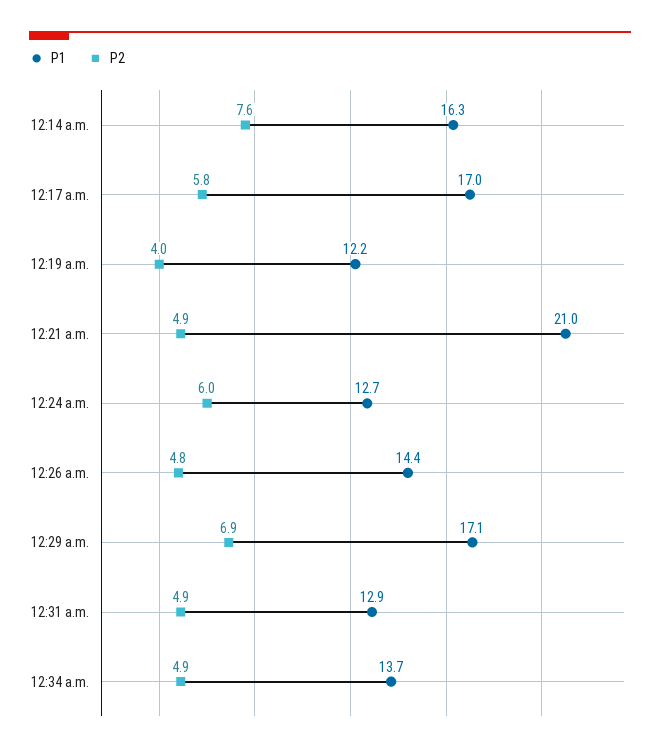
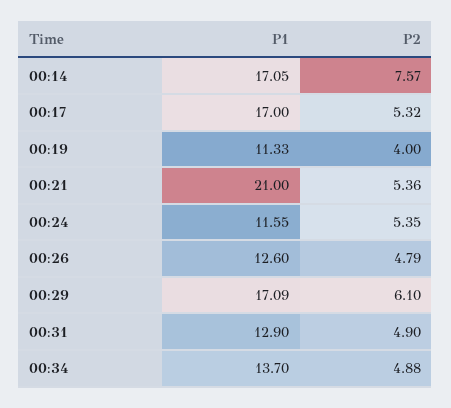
  {
    "P1": {
-     "12:14 a.m.": 16.3,
+     "12:14 a.m.": 17.05,
      "12:17 a.m.": 17,
-     "12:19 a.m.": 12.2,
+     "12:19 a.m.": 11.33,
      "12:21 a.m.": 21,
-     "12:24 a.m.": 12.7,
+     "12:24 a.m.": 11.55,
-     "12:26 a.m.": 14.4,
+     "12:26 a.m.": 12.6,
      "12:29 a.m.": 17.09,
      "12:31 a.m.": 12.9,
      "12:34 a.m.": 13.7
    },
    "P2": {
      "12:14 a.m.": 7.57,
-     "12:17 a.m.": 5.8,
+     "12:17 a.m.": 5.32,
      "12:19 a.m.": 4,
-     "12:21 a.m.": 4.9,
+     "12:21 a.m.": 5.36,
-     "12:24 a.m.": 6,
+     "12:24 a.m.": 5.35,
      "12:26 a.m.": 4.79,
-     "12:29 a.m.": 6.9,
+     "12:29 a.m.": 6.1,
      "12:31 a.m.": 4.9,
      "12:34 a.m.": 4.88
    }
  }

